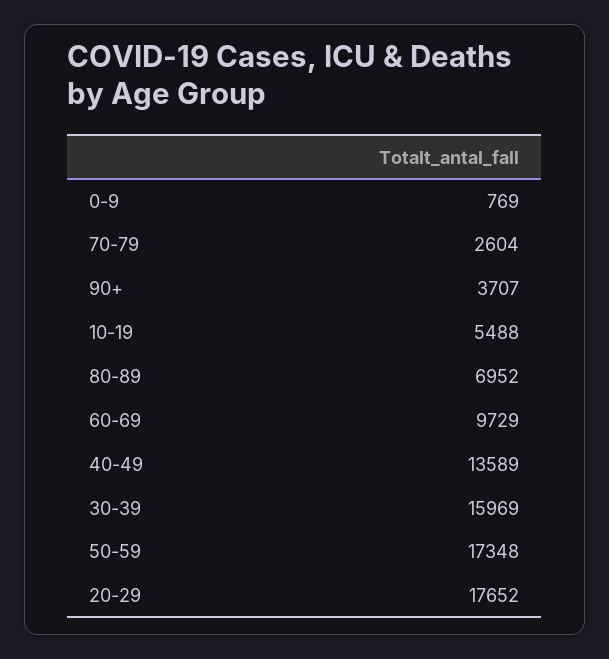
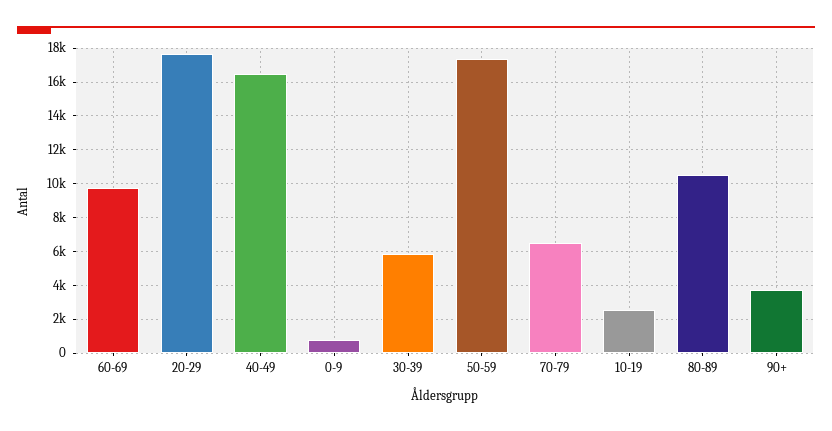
  {
    "0-9": 769,
-   "70-79": 2604,
+   "70-79": 6500,
    "90+": 3707,
-   "10-19": 5488,
+   "10-19": 2500,
-   "80-89": 6952,
+   "80-89": 10500,
    "60-69": 9729,
-   "40-49": 13589,
+   "40-49": 16500,
-   "30-39": 15969,
+   "30-39": 6000,
    "50-59": 17348,
    "20-29": 17652
  }

